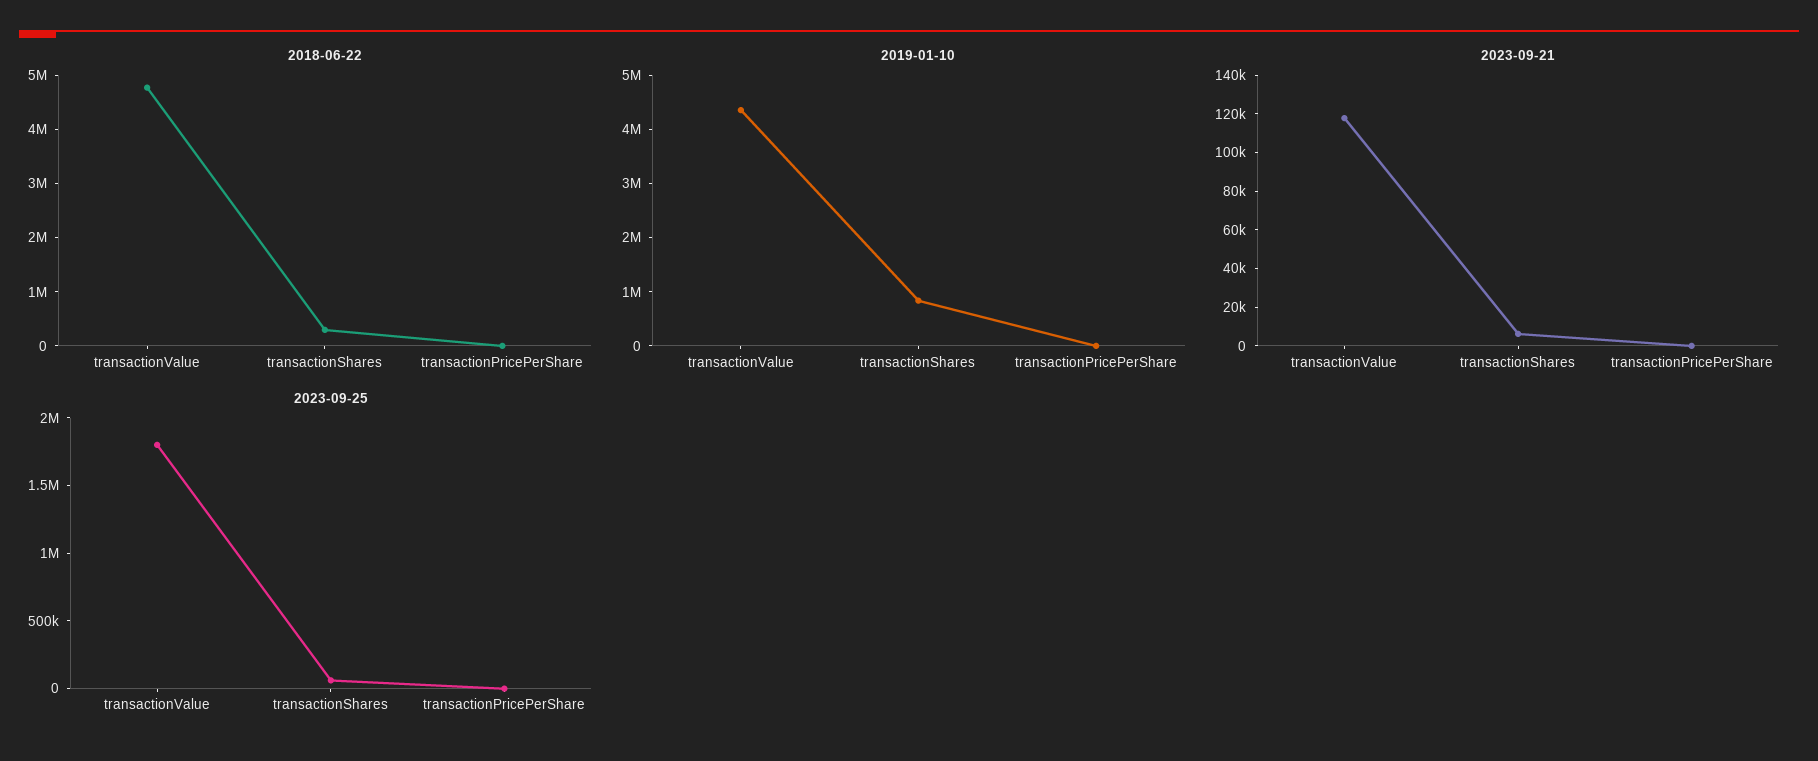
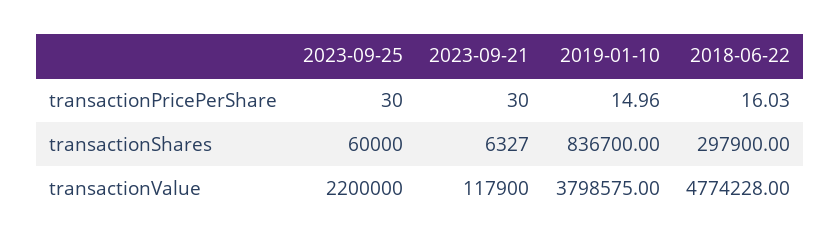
  {
    "2018-06-22": {
      "transactionValue": 4774228,
      "transactionShares": 297900,
      "transactionPricePerShare": 16.03
    },
    "2019-01-10": {
-     "transactionValue": 4400000,
+     "transactionValue": 3798575,
      "transactionShares": 836700,
      "transactionPricePerShare": 14.96
    },
    "2023-09-21": {
      "transactionValue": 117900,
      "transactionShares": 6327,
      "transactionPricePerShare": 30
    },
    "2023-09-25": {
-     "transactionValue": 1800000,
+     "transactionValue": 2200000,
      "transactionShares": 60000,
      "transactionPricePerShare": 30
    }
  }

